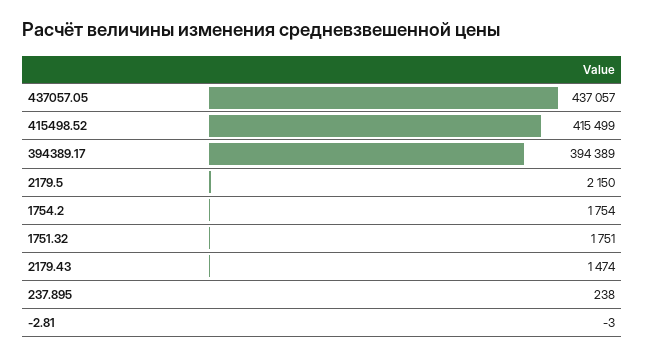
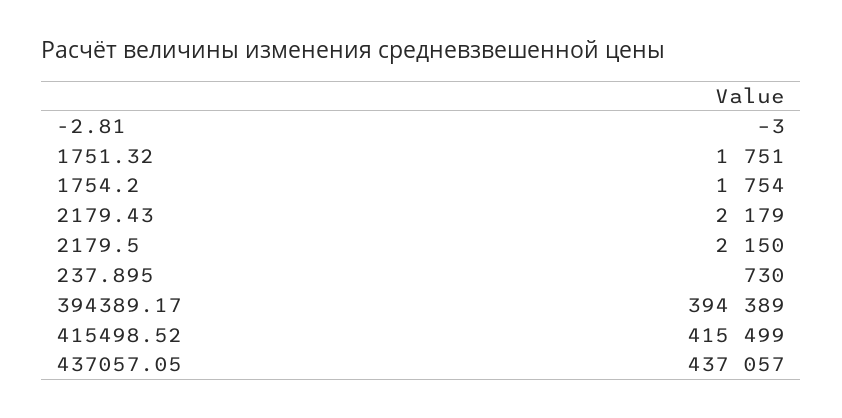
  {
    "437057.05": 437057,
    "415498.52": 415499,
    "394389.17": 394389,
    "2179.5": 2150,
    "1754.2": 1754,
    "1751.32": 1751,
-   "2179.43": 1474,
+   "2179.43": 2179,
-   "237.895": 238,
+   "237.895": 730,
    "-2.81": -3
  }

